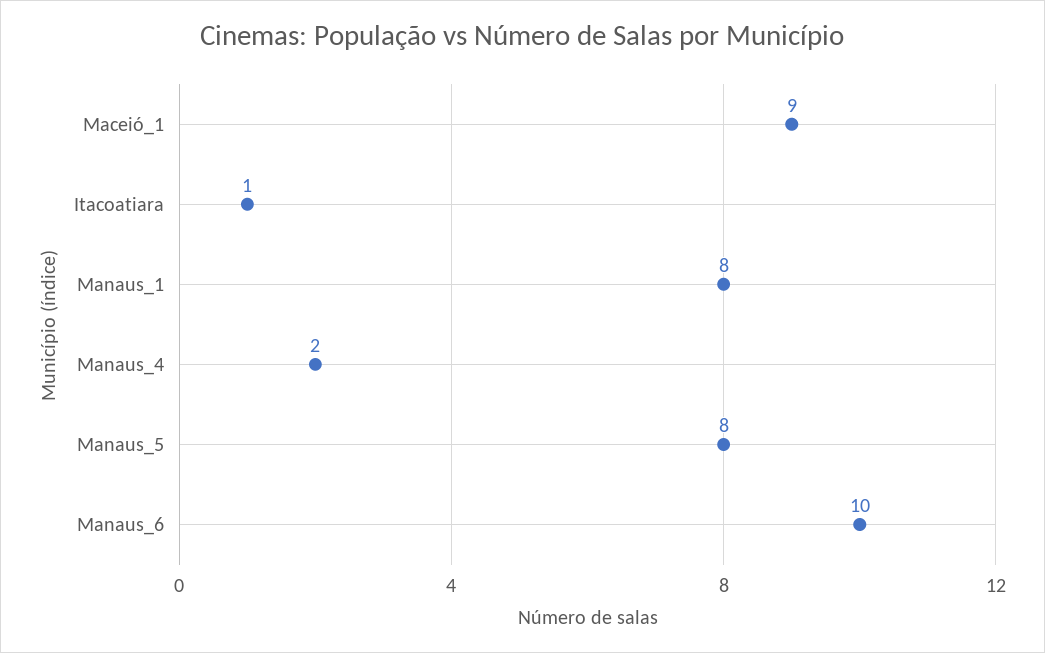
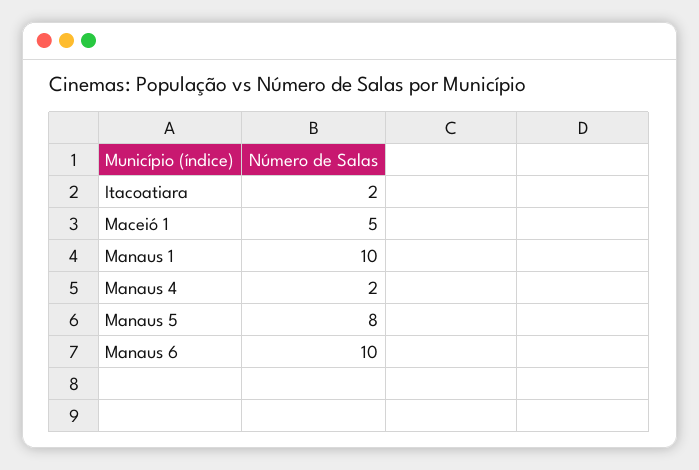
  {
-   "Maceió_1": 9,
+   "Maceió_1": 5,
-   "Itacoatiara": 1,
+   "Itacoatiara": 2,
-   "Manaus_1": 8,
+   "Manaus_1": 10,
    "Manaus_4": 2,
    "Manaus_5": 8,
    "Manaus_6": 10
  }

